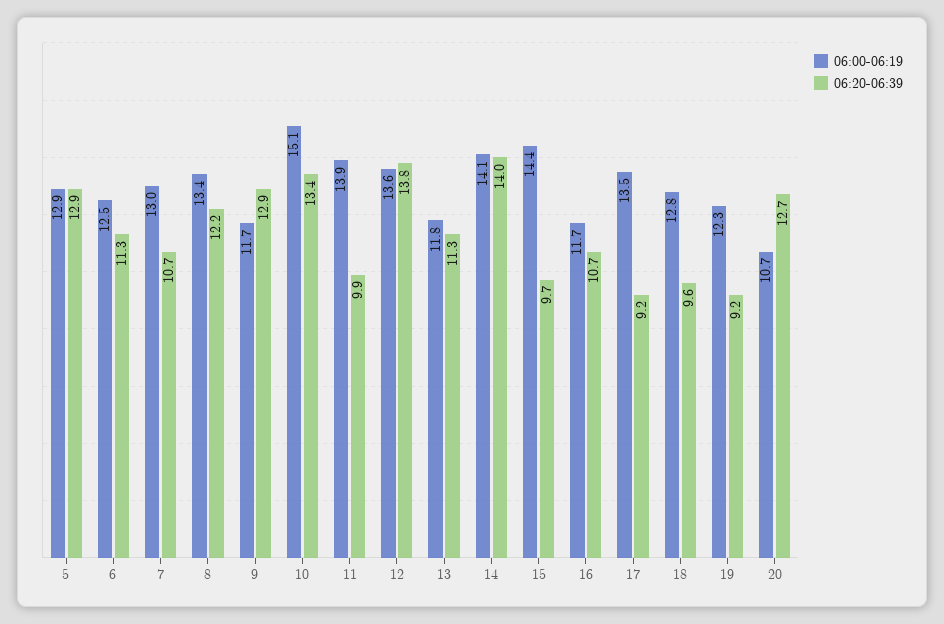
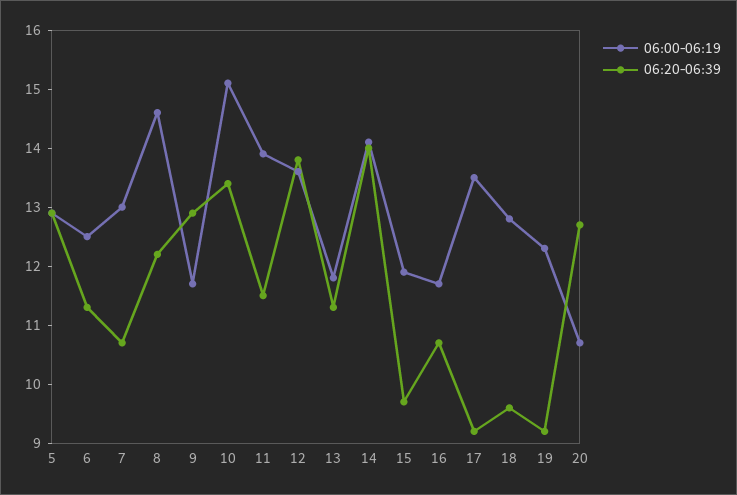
  {
    "06:00-06:19": {
      "5": 12.9,
      "6": 12.5,
      "7": 13,
-     "8": 13.4,
+     "8": 14.5,
      "9": 11.7,
      "10": 15.1,
      "11": 13.9,
      "12": 13.6,
      "13": 11.8,
      "14": 14.1,
-     "15": 14.4,
+     "15": 12,
      "16": 11.7,
      "17": 13.5,
      "18": 12.8,
      "19": 12.3,
      "20": 10.7
    },
    "06:20-06:39": {
      "5": 12.9,
      "6": 11.3,
      "7": 10.7,
      "8": 12.2,
      "9": 12.9,
      "10": 13.4,
-     "11": 9.9,
+     "11": 11.5,
      "12": 13.8,
      "13": 11.3,
      "14": 14,
      "15": 9.7,
      "16": 10.7,
      "17": 9.2,
      "18": 9.6,
      "19": 9.2,
      "20": 12.7
    }
  }

